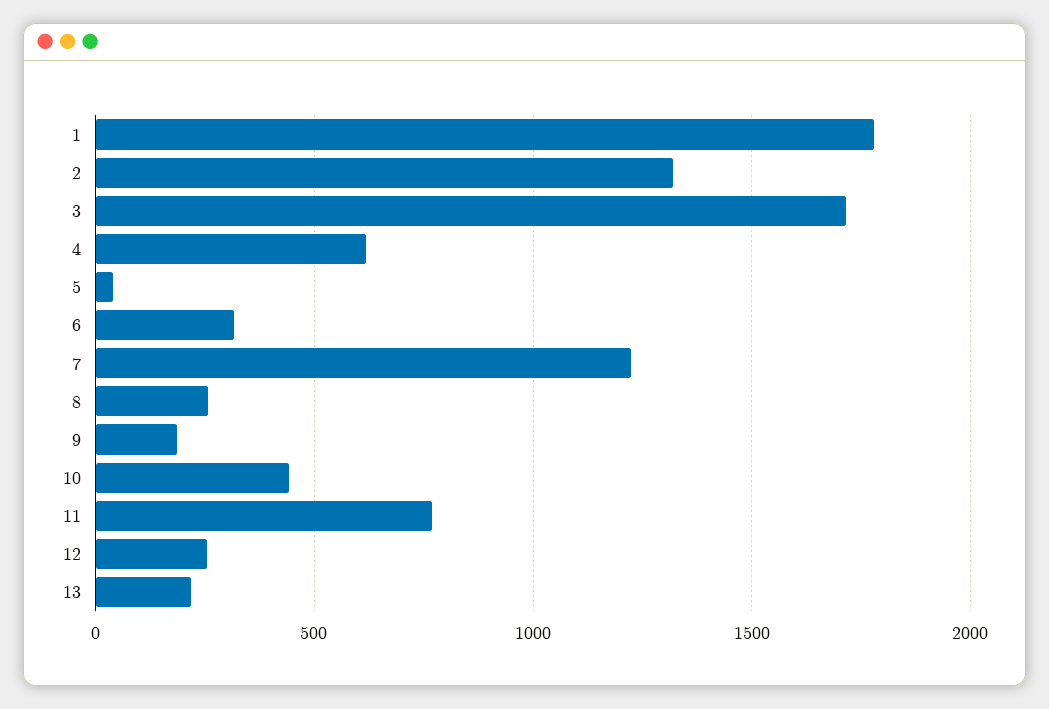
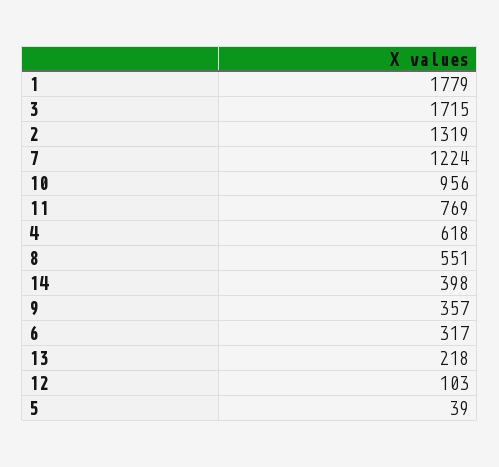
  {
    "1": 1779,
    "2": 1319,
    "3": 1715,
    "4": 618,
    "5": 39,
    "6": 317,
    "7": 1224,
-   "8": 250,
+   "8": 551,
-   "9": 200,
+   "9": 357,
-   "10": 450,
+   "10": 956,
    "11": 769,
-   "12": 250,
+   "12": 103,
-   "13": 218
+   "13": 218,
+   "14": 398
  }

